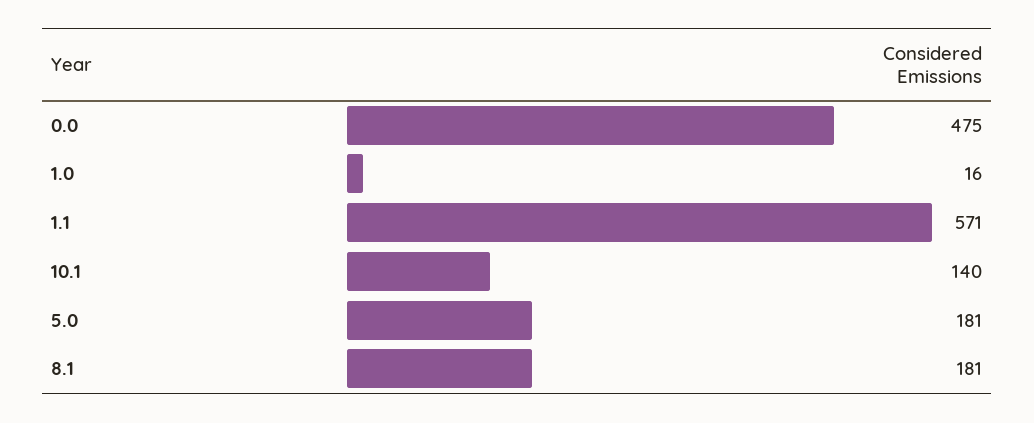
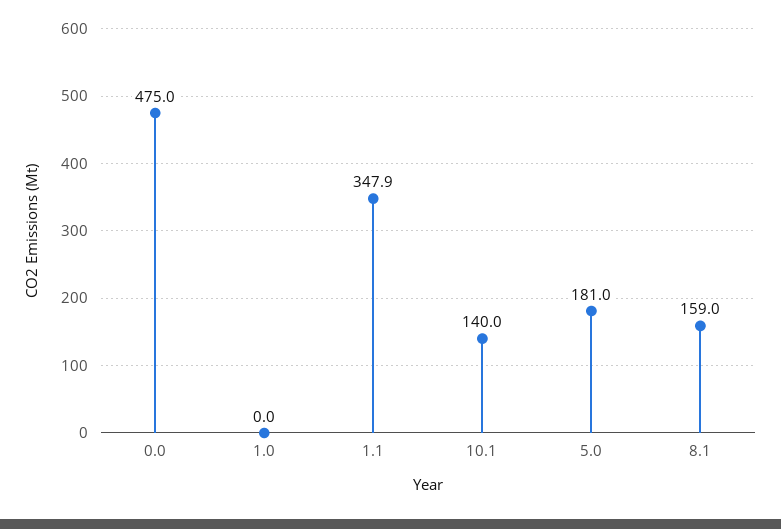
  {
    "0.0": 475,
-   "1.0": 16,
+   "1.0": 0,
-   "1.1": 571,
+   "1.1": 347.9,
    "10.1": 140,
    "5.0": 181,
-   "8.1": 181
+   "8.1": 159
  }

